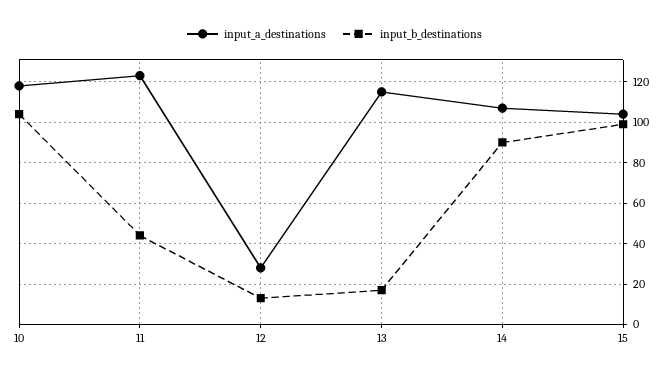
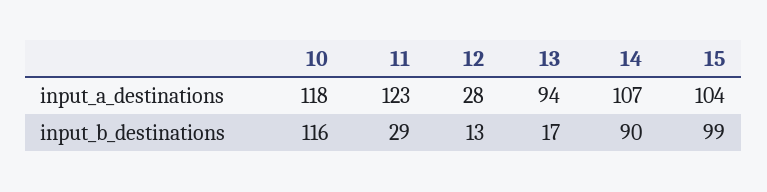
  {
    "input_a_destinations": {
      "10": 118,
      "11": 123,
      "12": 28,
-     "13": 115,
+     "13": 94,
      "14": 107,
      "15": 104
    },
    "input_b_destinations": {
-     "10": 105,
+     "10": 116,
-     "11": 45,
+     "11": 29,
      "12": 13,
      "13": 17,
      "14": 90,
      "15": 99
    }
  }

